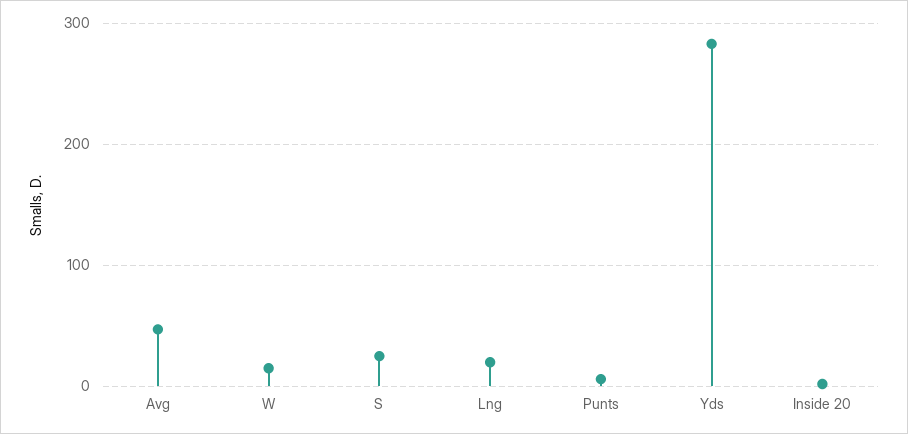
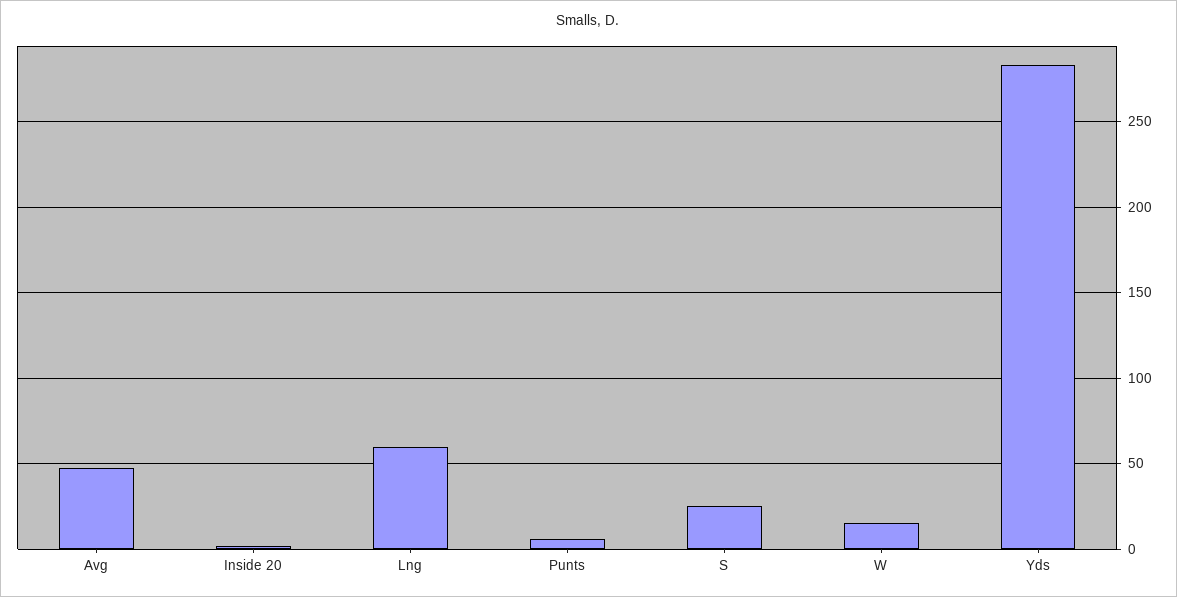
  {
    "Avg": 45,
    "W": 15,
    "S": 25,
-   "Lng": 20,
+   "Lng": 60,
    "Punts": 5,
    "Yds": 285,
    "Inside 20": 0
  }

